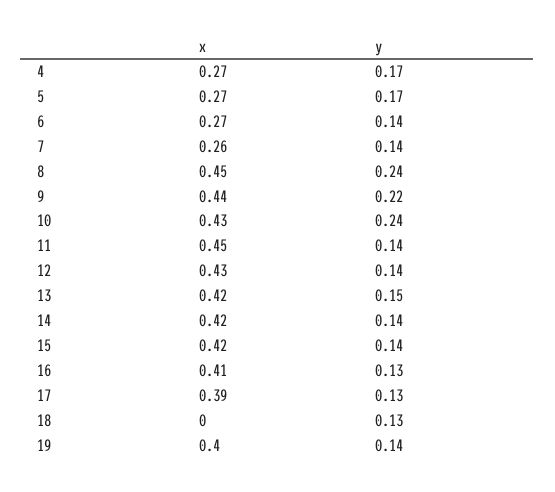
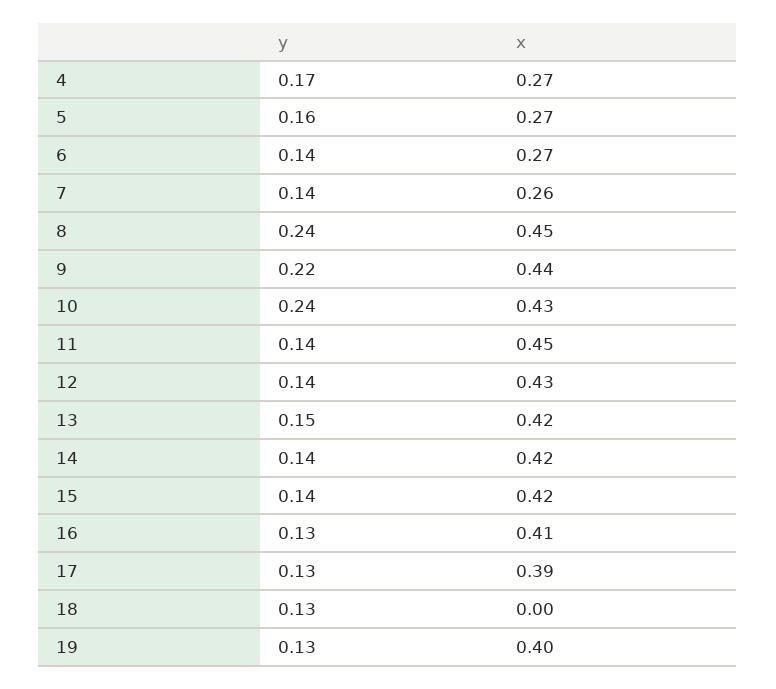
  {
    "x": {
      "4": 0.27,
      "5": 0.27,
      "6": 0.27,
      "7": 0.26,
      "8": 0.45,
      "9": 0.44,
      "10": 0.43,
      "11": 0.45,
      "12": 0.43,
      "13": 0.42,
      "14": 0.42,
      "15": 0.42,
      "16": 0.41,
      "17": 0.39,
      "18": 0,
      "19": 0.4
    },
    "y": {
      "4": 0.17,
-     "5": 0.17,
+     "5": 0.16,
      "6": 0.14,
      "7": 0.14,
      "8": 0.24,
      "9": 0.22,
      "10": 0.24,
      "11": 0.14,
      "12": 0.14,
      "13": 0.15,
      "14": 0.14,
      "15": 0.14,
      "16": 0.13,
      "17": 0.13,
      "18": 0.13,
-     "19": 0.14
+     "19": 0.13
    }
  }

